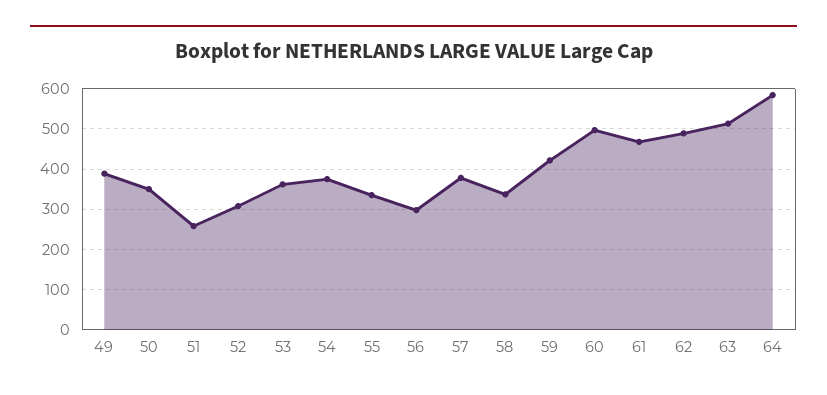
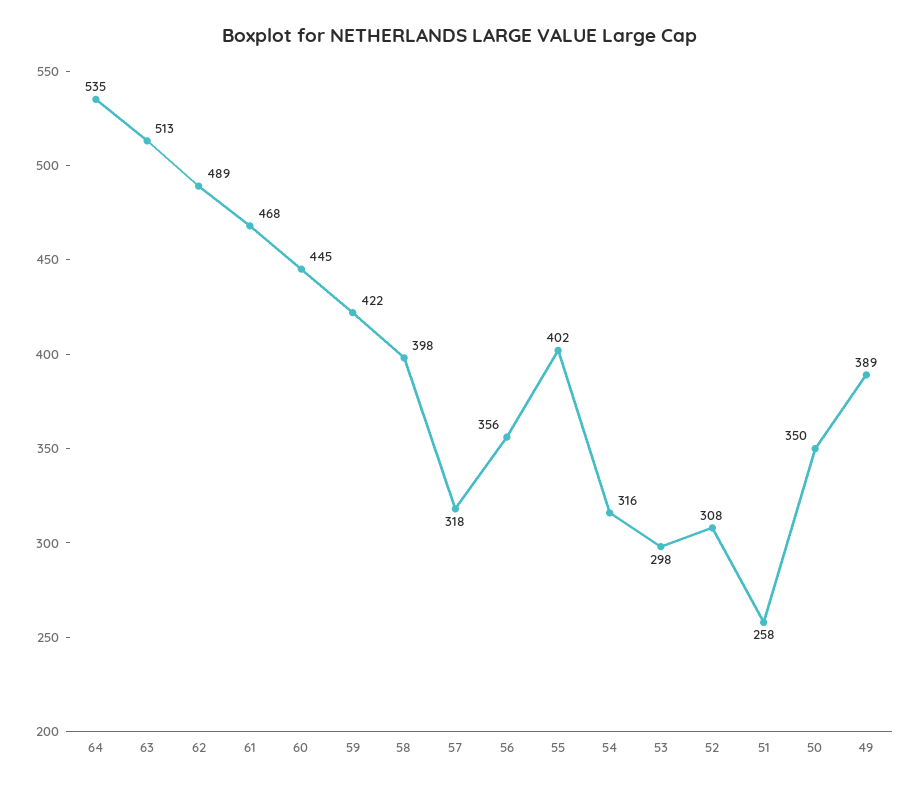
  {
    "49": 389,
    "50": 350,
    "51": 258,
    "52": 308,
-   "53": 360,
+   "53": 298,
-   "54": 380,
+   "54": 316,
-   "55": 340,
+   "55": 402,
-   "56": 300,
+   "56": 356,
-   "57": 380,
+   "57": 318,
-   "58": 340,
+   "58": 398,
    "59": 422,
-   "60": 500,
+   "60": 445,
    "61": 468,
    "62": 489,
    "63": 513,
-   "64": 580
+   "64": 535
  }

